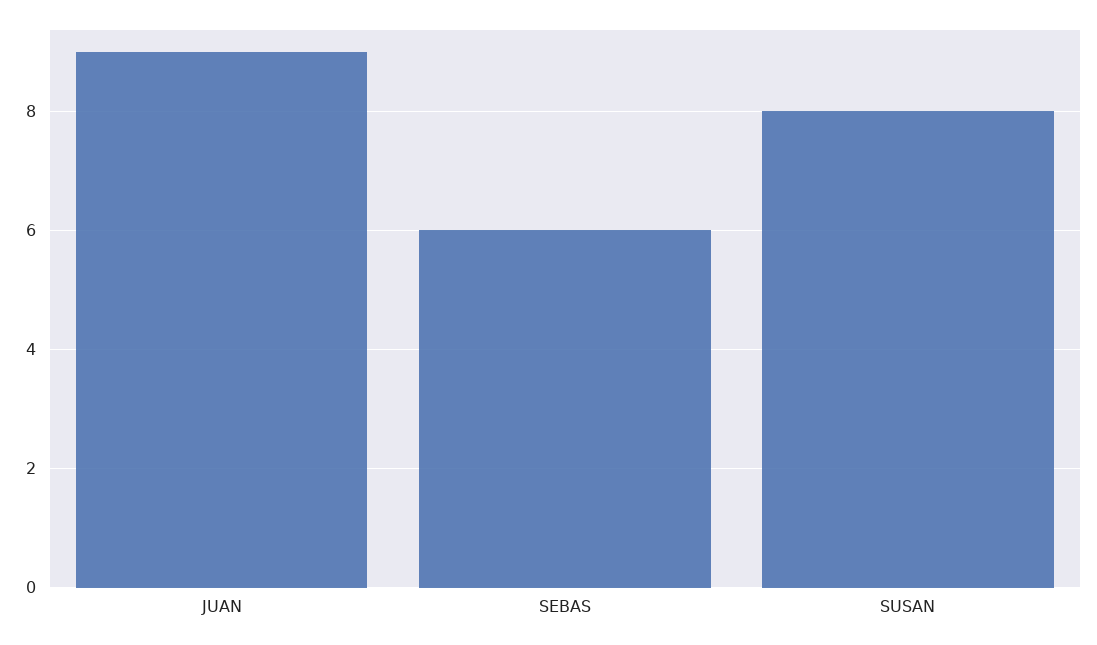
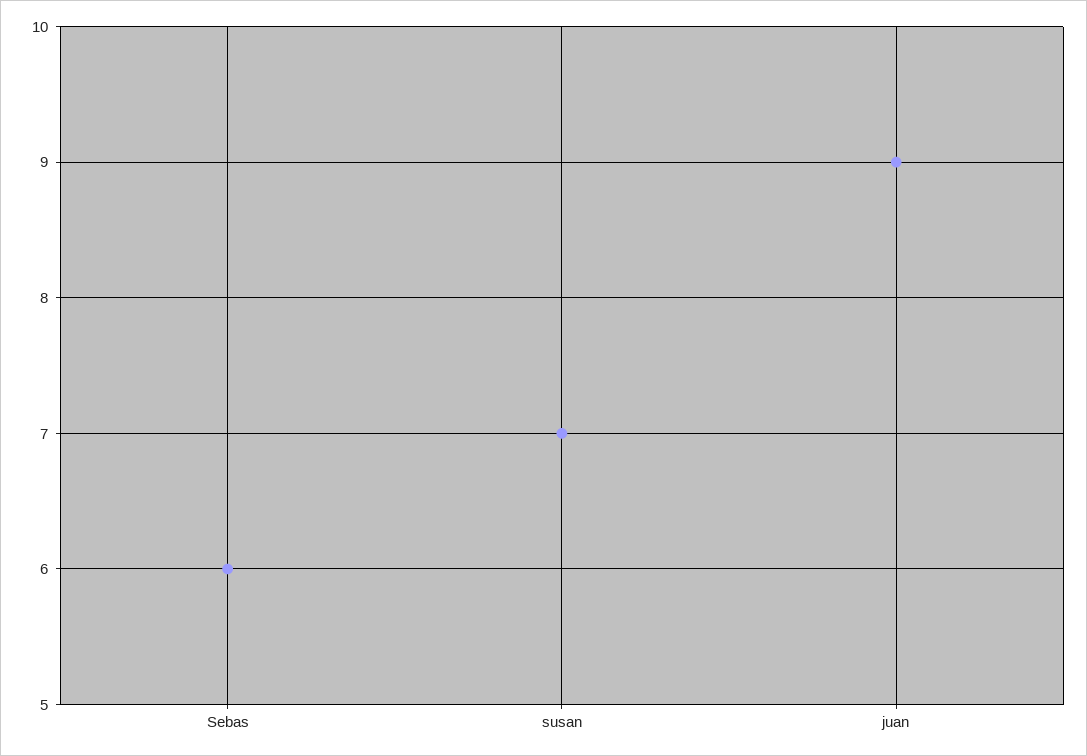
  {
    "JUAN": 9,
    "SEBAS": 6,
-   "SUSAN": 8
+   "SUSAN": 7
  }

